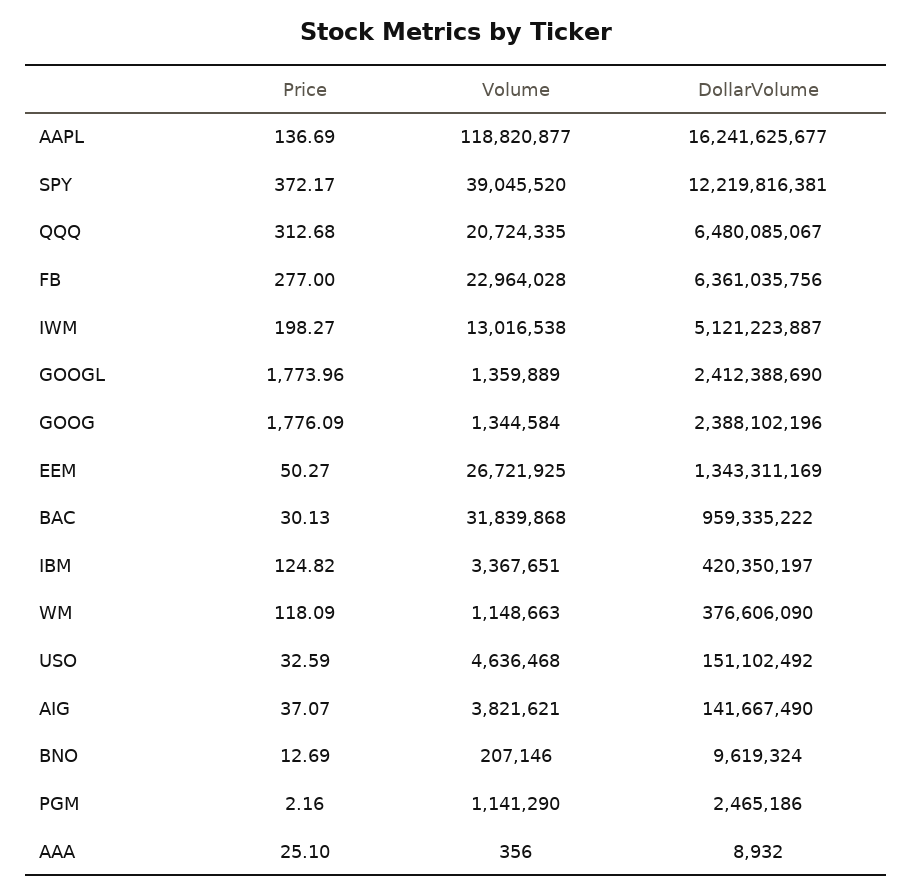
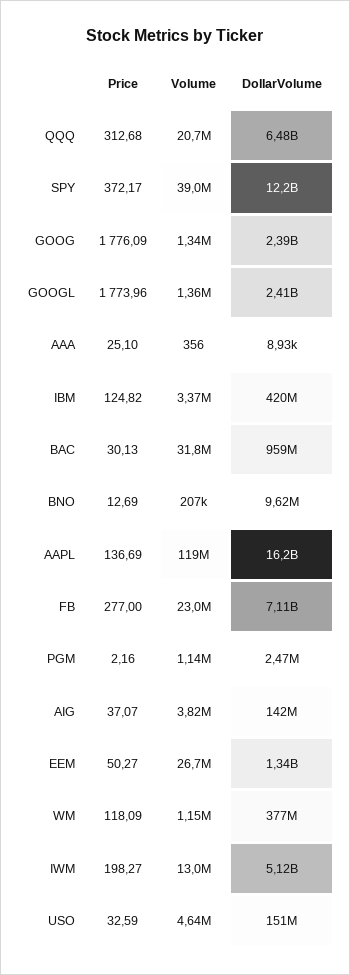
  {
    "Price": {
      "AAPL": 136.69,
      "SPY": 372.17,
      "QQQ": 312.68,
      "FB": 277,
      "IWM": 198.27,
      "GOOGL": 1773.96,
      "GOOG": 1776.09,
      "EEM": 50.27,
      "BAC": 30.13,
      "IBM": 124.82,
      "WM": 118.09,
      "USO": 32.59,
      "AIG": 37.07,
      "BNO": 12.69,
      "PGM": 2.16,
      "AAA": 25.1
    },
    "Volume": {
      "AAPL": 118820877,
      "SPY": 39045520,
      "QQQ": 20724335,
      "FB": 22964028,
      "IWM": 13016538,
      "GOOGL": 1359889,
      "GOOG": 1344584,
      "EEM": 26721925,
      "BAC": 31839868,
      "IBM": 3367651,
      "WM": 1148663,
      "USO": 4636468,
      "AIG": 3821621,
      "BNO": 207146,
      "PGM": 1141290,
      "AAA": 356
    },
    "DollarVolume": {
      "AAPL": 16241625677,
      "SPY": 12219816381,
      "QQQ": 6480085067,
-     "FB": 6361035756,
+     "FB": 7110000000,
      "IWM": 5121223887,
      "GOOGL": 2412388690,
      "GOOG": 2388102196,
      "EEM": 1343311169,
      "BAC": 959335222,
      "IBM": 420350197,
      "WM": 376606090,
      "USO": 151102492,
      "AIG": 141667490,
      "BNO": 9619324,
      "PGM": 2465186,
      "AAA": 8932
    }
  }

